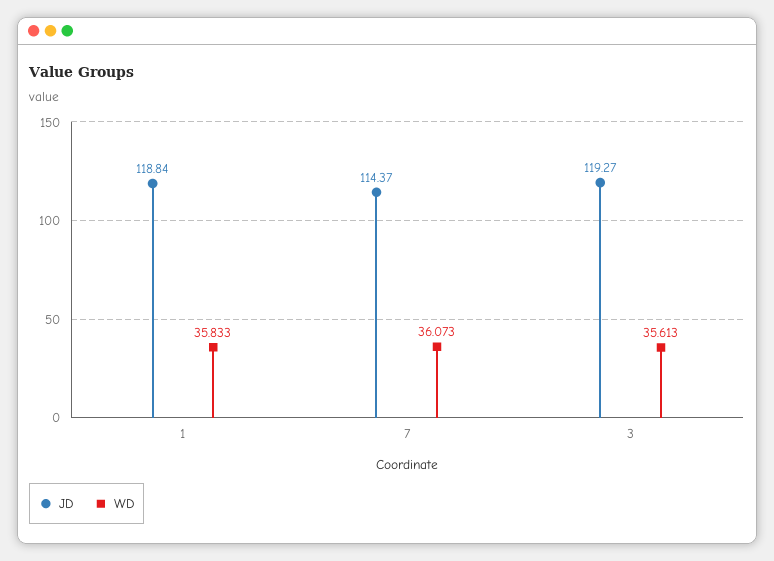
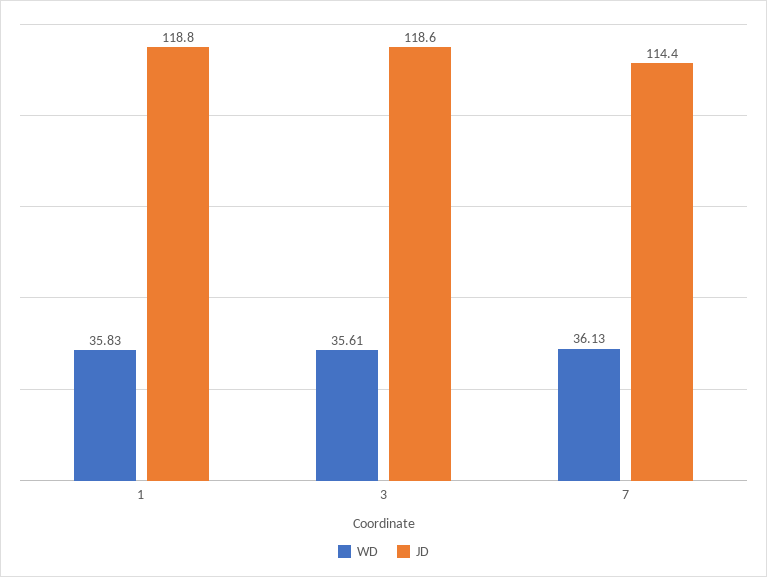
  {
    "JD": {
      "1": 118.84,
      "7": 114.37,
-     "3": 119.27
+     "3": 118.6
    },
    "WD": {
      "1": 35.833,
-     "7": 36.073,
+     "7": 36.13,
      "3": 35.613
    }
  }

